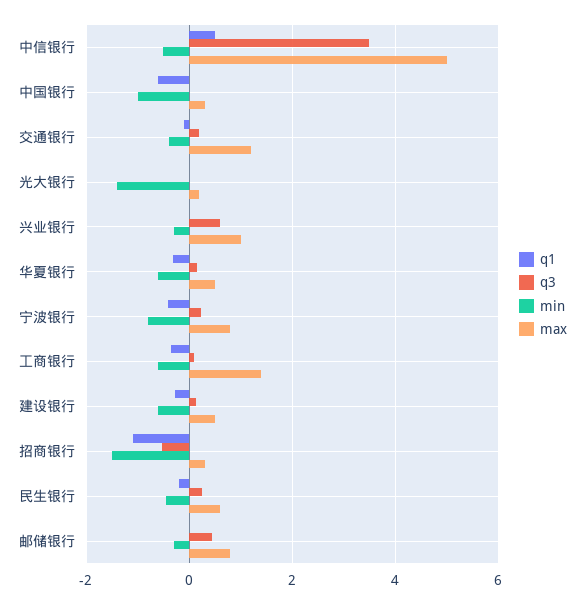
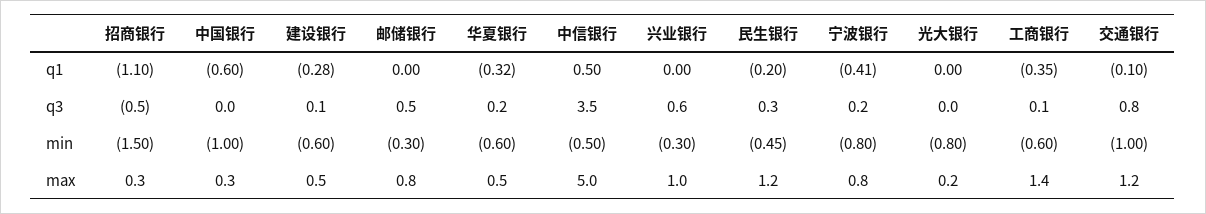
  {
    "q1": {
      "中信银行": 0.5,
      "中国银行": -0.6,
      "交通银行": -0.1,
      "光大银行": 0,
      "兴业银行": 0,
      "华夏银行": -0.32,
      "宁波银行": -0.41,
      "工商银行": -0.35,
      "建设银行": -0.28,
      "招商银行": -1.1,
      "民生银行": -0.2,
      "邮储银行": 0
    },
    "q3": {
      "中信银行": 3.5,
      "中国银行": 0,
-     "交通银行": 0.2,
+     "交通银行": 0.8,
      "光大银行": 0,
      "兴业银行": 0.6,
      "华夏银行": 0.2,
      "宁波银行": 0.2,
      "工商银行": 0.1,
      "建设银行": 0.1,
      "招商银行": -0.5,
      "民生银行": 0.3,
      "邮储银行": 0.5
    },
    "min": {
      "中信银行": -0.5,
      "中国银行": -1,
-     "交通银行": -0.4,
+     "交通银行": -1,
-     "光大银行": -1.4,
+     "光大银行": -0.8,
      "兴业银行": -0.3,
      "华夏银行": -0.6,
      "宁波银行": -0.8,
      "工商银行": -0.6,
      "建设银行": -0.6,
      "招商银行": -1.5,
      "民生银行": -0.45,
      "邮储银行": -0.3
    },
    "max": {
      "中信银行": 5,
      "中国银行": 0.3,
      "交通银行": 1.2,
      "光大银行": 0.2,
      "兴业银行": 1,
      "华夏银行": 0.5,
      "宁波银行": 0.8,
      "工商银行": 1.4,
      "建设银行": 0.5,
      "招商银行": 0.3,
-     "民生银行": 0.6,
+     "民生银行": 1.2,
      "邮储银行": 0.8
    }
  }

